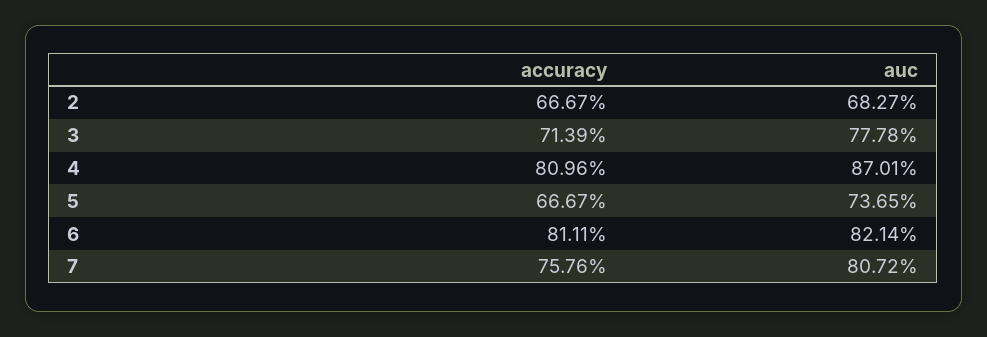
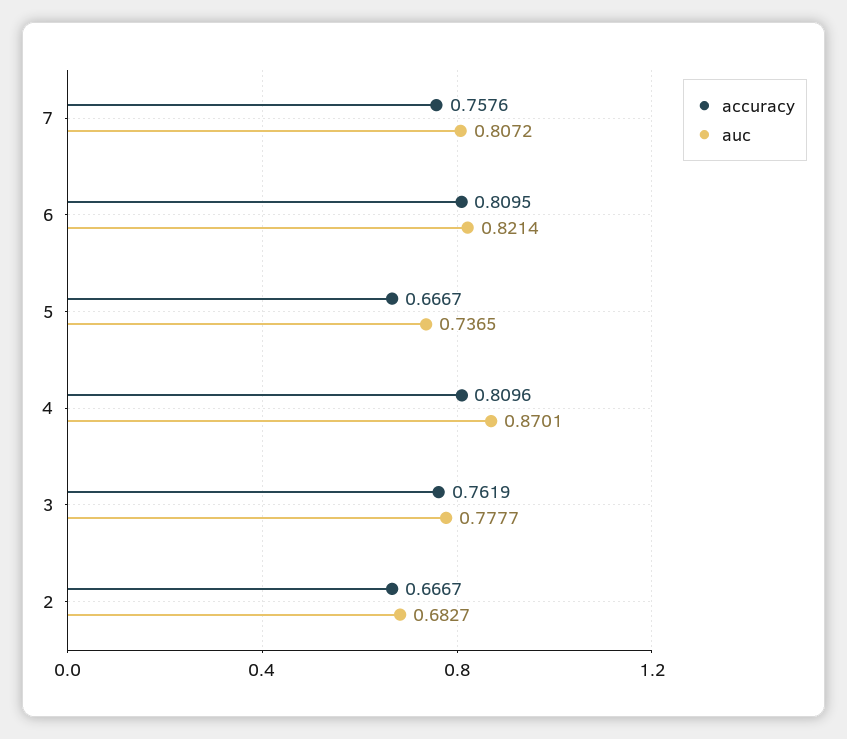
  {
    "accuracy": {
      "2": 0.6667,
-     "3": 0.7139,
+     "3": 0.7619,
      "4": 0.8096,
      "5": 0.6667,
-     "6": 0.8111,
+     "6": 0.8095,
      "7": 0.7576
    },
    "auc": {
      "2": 0.6827,
-     "3": 0.7778,
+     "3": 0.7777,
      "4": 0.8701,
      "5": 0.7365,
      "6": 0.8214,
      "7": 0.8072
    }
  }

